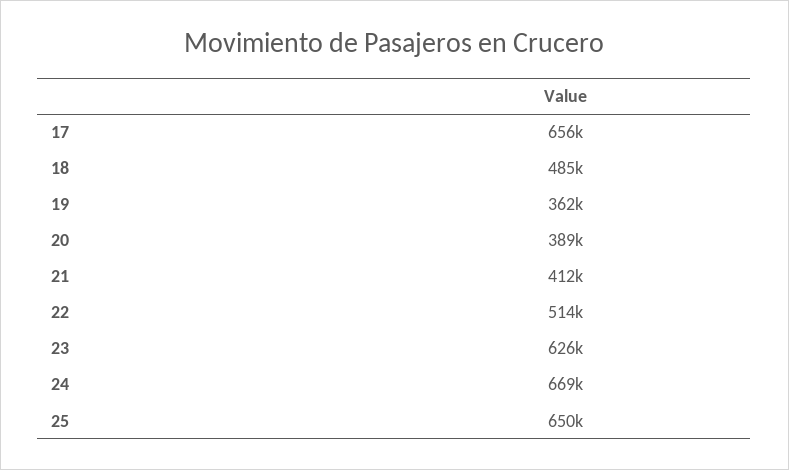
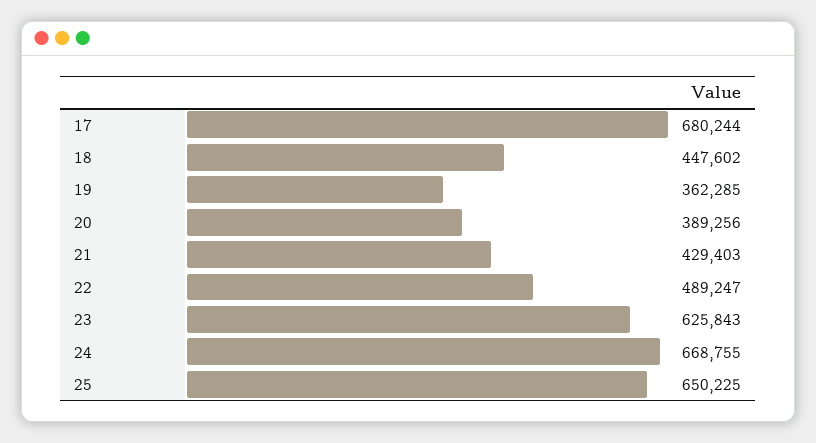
  {
-   "17": 656000,
+   "17": 680244,
-   "18": 485000,
+   "18": 447602,
    "19": 362285,
    "20": 389256,
-   "21": 412000,
+   "21": 429403,
-   "22": 514000,
+   "22": 489247,
    "23": 625843,
    "24": 668755,
    "25": 650225
  }

